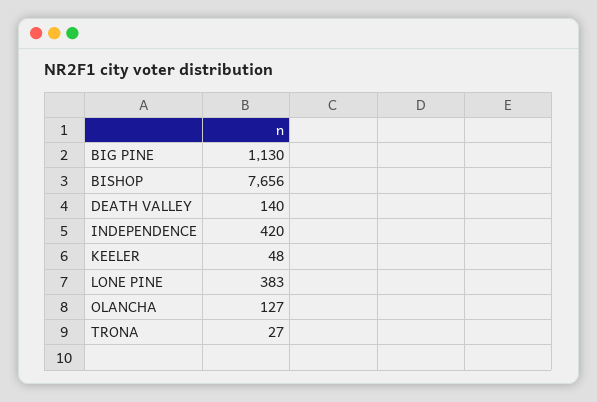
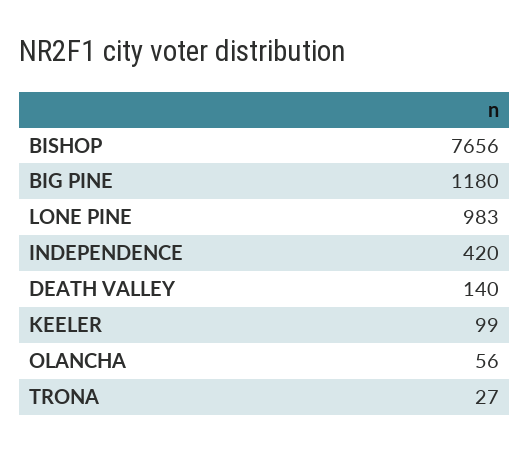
  {
-   "BIG PINE": 1130,
+   "BIG PINE": 1180,
    "BISHOP": 7656,
    "DEATH VALLEY": 140,
    "INDEPENDENCE": 420,
-   "KEELER": 48,
+   "KEELER": 99,
-   "LONE PINE": 383,
+   "LONE PINE": 983,
-   "OLANCHA": 127,
+   "OLANCHA": 56,
    "TRONA": 27
  }

